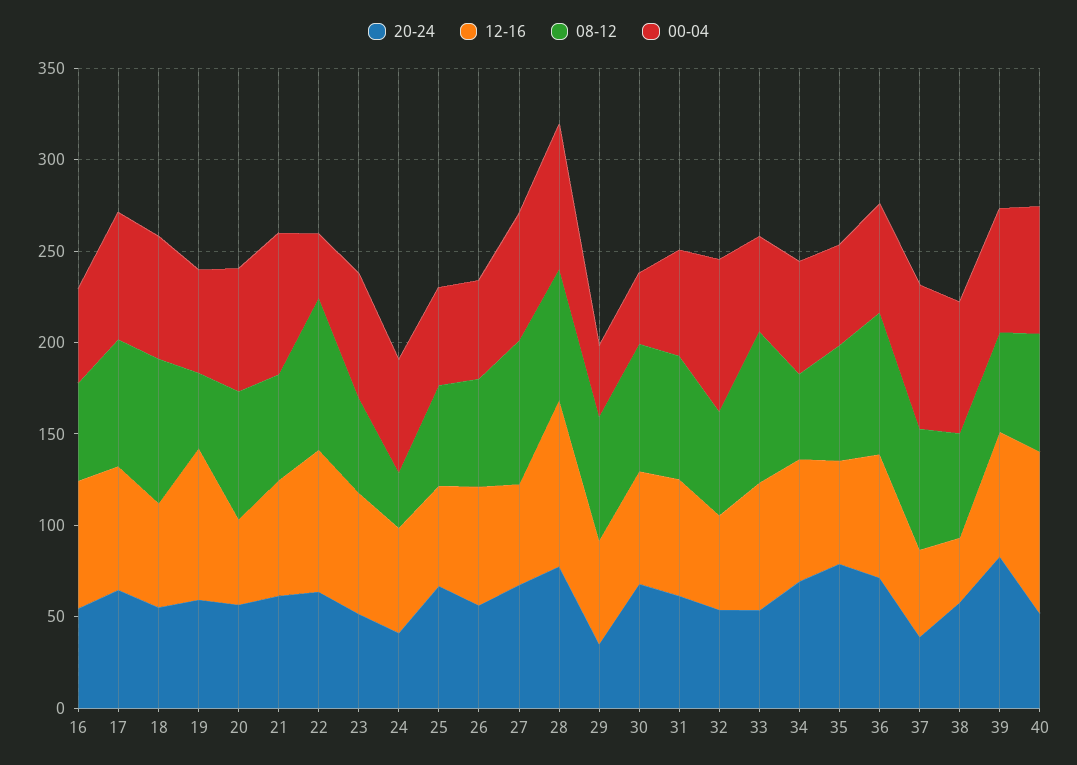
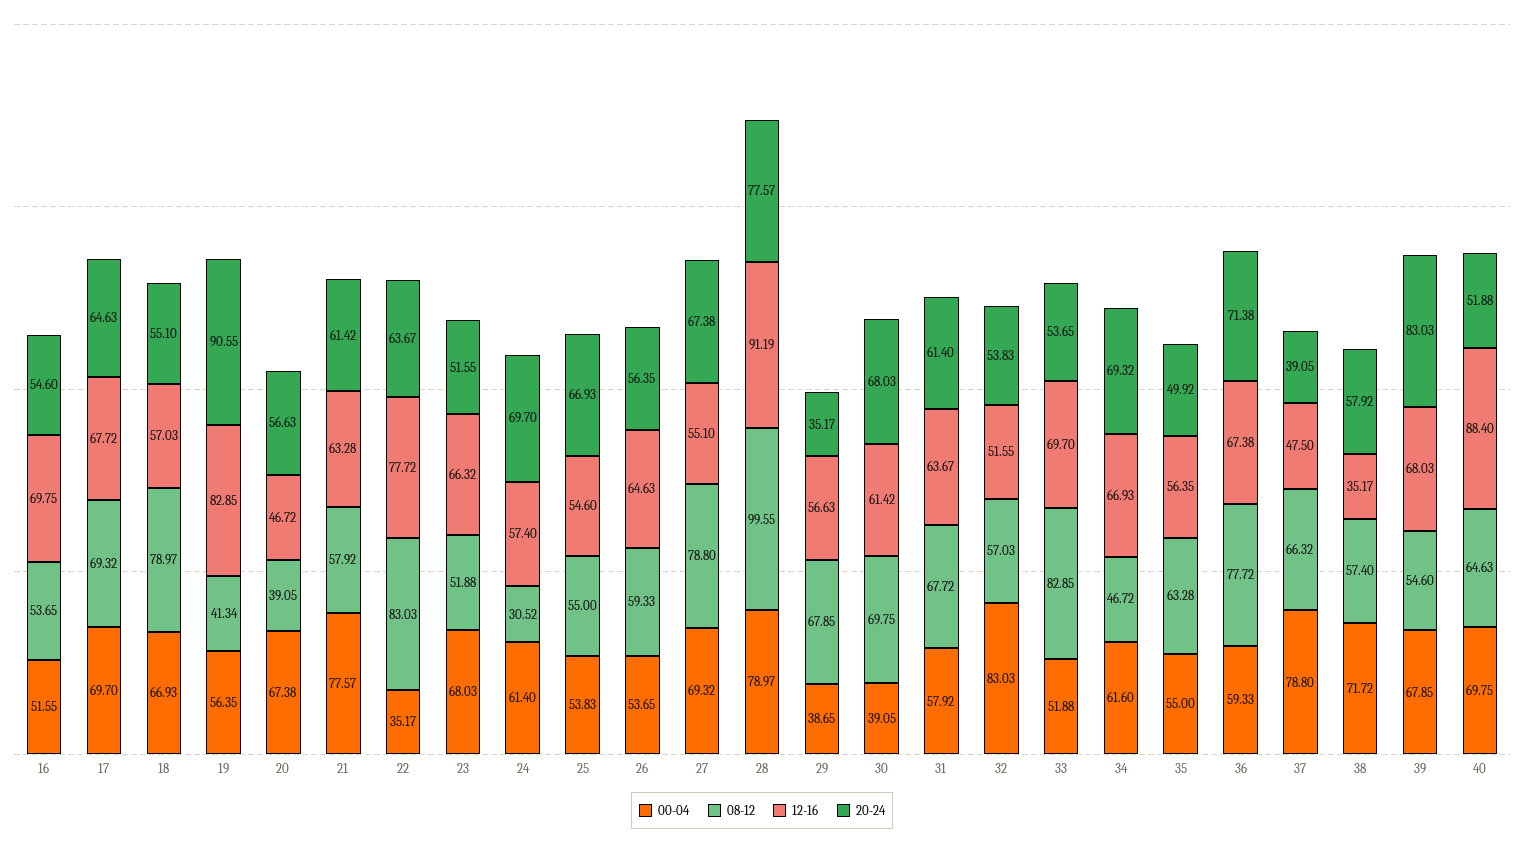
  {
    "20-24": {
      "16": 54.6,
      "17": 64.63,
      "18": 55.1,
-     "19": 60,
+     "19": 90.55,
      "20": 56.63,
      "21": 61.42,
      "22": 63.67,
      "23": 51.55,
-     "24": 40,
+     "24": 69.7,
      "25": 66.93,
      "26": 56.35,
      "27": 67.38,
      "28": 77.57,
      "29": 35.17,
      "30": 68.03,
      "31": 61.4,
      "32": 53.83,
      "33": 53.65,
      "34": 69.32,
-     "35": 80,
+     "35": 49.92,
      "36": 71.38,
      "37": 39.05,
      "38": 57.92,
      "39": 83.03,
      "40": 51.88
    },
    "12-16": {
      "16": 69.75,
      "17": 67.72,
      "18": 57.03,
      "19": 82.85,
      "20": 46.72,
      "21": 63.28,
      "22": 77.72,
      "23": 66.32,
      "24": 57.4,
      "25": 54.6,
      "26": 64.63,
      "27": 55.1,
      "28": 91.19,
      "29": 56.63,
      "30": 61.42,
      "31": 63.67,
      "32": 51.55,
      "33": 69.7,
      "34": 66.93,
      "35": 56.35,
      "36": 67.38,
      "37": 47.5,
      "38": 35.17,
      "39": 68.03,
      "40": 88.4
    },
    "08-12": {
      "16": 53.65,
      "17": 69.32,
      "18": 78.97,
      "19": 41.34,
-     "20": 70,
+     "20": 39.05,
      "21": 57.92,
      "22": 83.03,
      "23": 51.88,
      "24": 30.52,
      "25": 55,
      "26": 59.33,
      "27": 78.8,
-     "28": 70,
+     "28": 99.55,
      "29": 67.85,
      "30": 69.75,
      "31": 67.72,
      "32": 57.03,
      "33": 82.85,
      "34": 46.72,
      "35": 63.28,
      "36": 77.72,
      "37": 66.32,
      "38": 57.4,
      "39": 54.6,
      "40": 64.63
    },
    "00-04": {
      "16": 51.55,
      "17": 69.7,
      "18": 66.93,
      "19": 56.35,
      "20": 67.38,
      "21": 77.57,
      "22": 35.17,
      "23": 68.03,
      "24": 61.4,
      "25": 53.83,
      "26": 53.65,
      "27": 69.32,
      "28": 78.97,
      "29": 38.65,
      "30": 39.05,
      "31": 57.92,
      "32": 83.03,
      "33": 51.88,
      "34": 61.6,
      "35": 55,
      "36": 59.33,
      "37": 78.8,
      "38": 71.72,
      "39": 67.85,
      "40": 69.75
    }
  }

